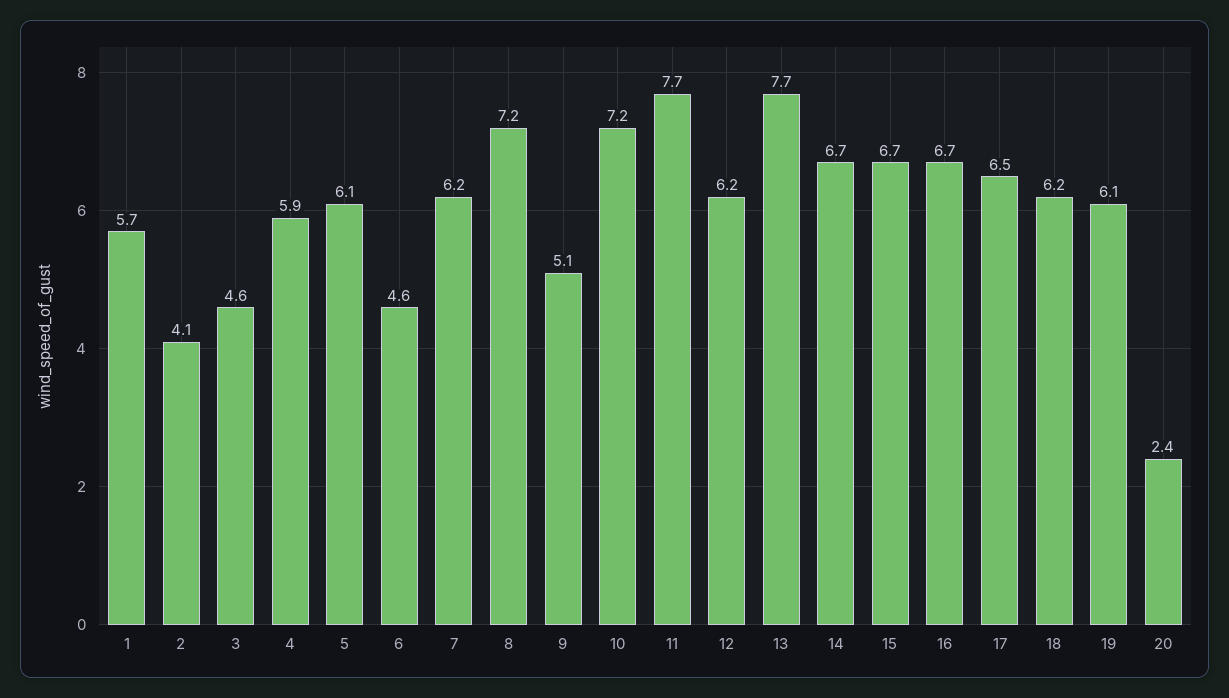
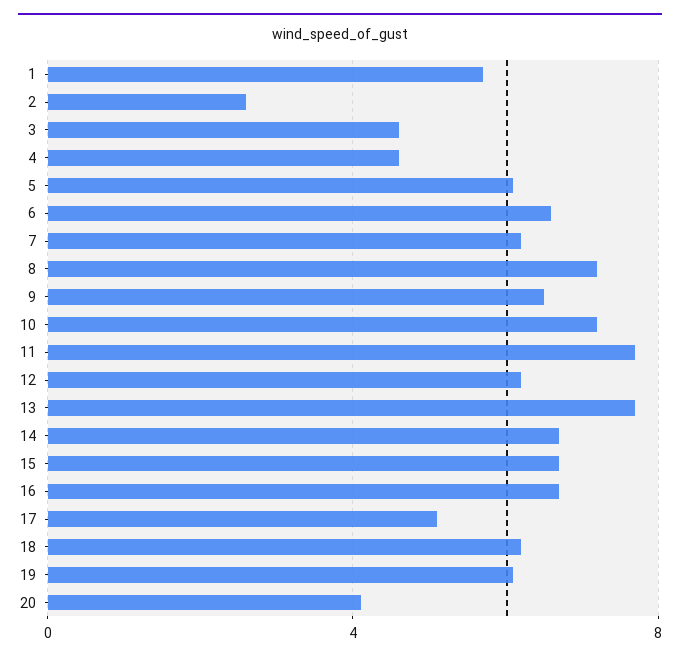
  {
    "1": 5.7,
-   "2": 4.1,
+   "2": 2.5,
    "3": 4.6,
-   "4": 5.9,
+   "4": 4.5,
    "5": 6.1,
-   "6": 4.6,
+   "6": 6.5,
    "7": 6.2,
    "8": 7.2,
-   "9": 5.1,
+   "9": 6.5,
    "10": 7.2,
    "11": 7.7,
    "12": 6.2,
    "13": 7.7,
    "14": 6.7,
    "15": 6.7,
    "16": 6.7,
-   "17": 6.5,
+   "17": 5,
    "18": 6.2,
    "19": 6.1,
-   "20": 2.4
+   "20": 4
  }

